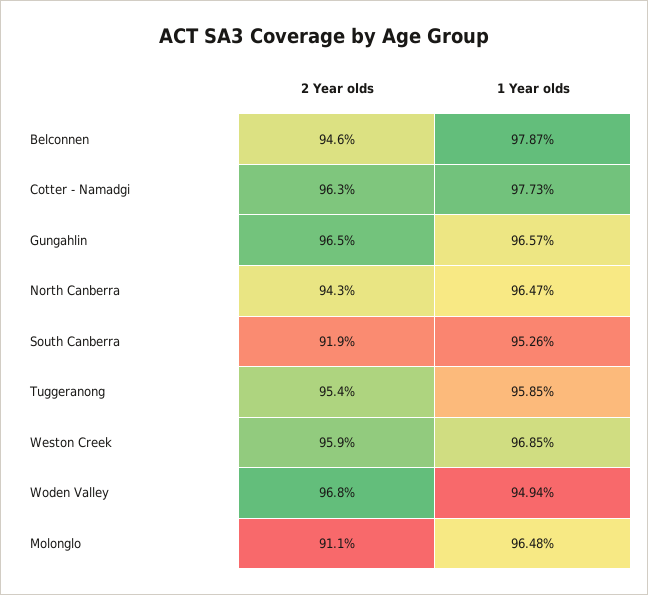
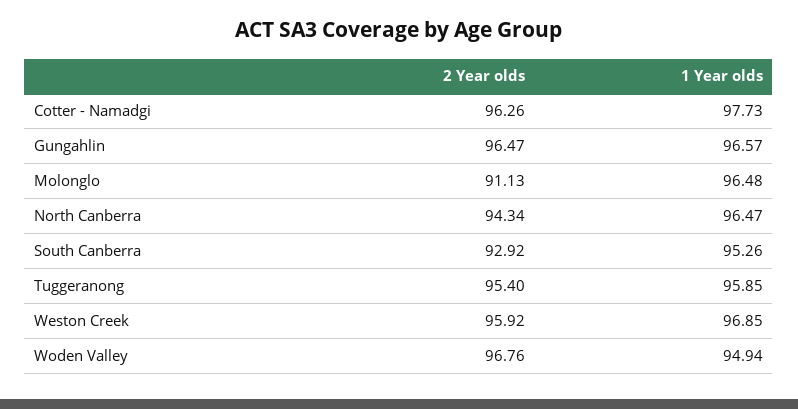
  {
    "2 Year olds": {
-     "Belconnen": 94.6,
      "Cotter - Namadgi": 96.26,
      "Gungahlin": 96.47,
      "North Canberra": 94.34,
-     "South Canberra": 91.9,
+     "South Canberra": 92.92,
      "Tuggeranong": 95.4,
      "Weston Creek": 95.92,
      "Woden Valley": 96.76,
      "Molonglo": 91.13
    },
    "1 Year olds": {
-     "Belconnen": 97.87,
      "Cotter - Namadgi": 97.73,
      "Gungahlin": 96.57,
      "North Canberra": 96.47,
      "South Canberra": 95.26,
      "Tuggeranong": 95.85,
      "Weston Creek": 96.85,
      "Woden Valley": 94.94,
      "Molonglo": 96.48
    }
  }

